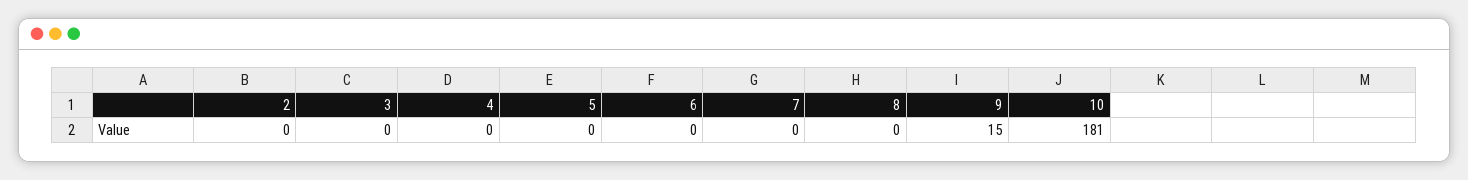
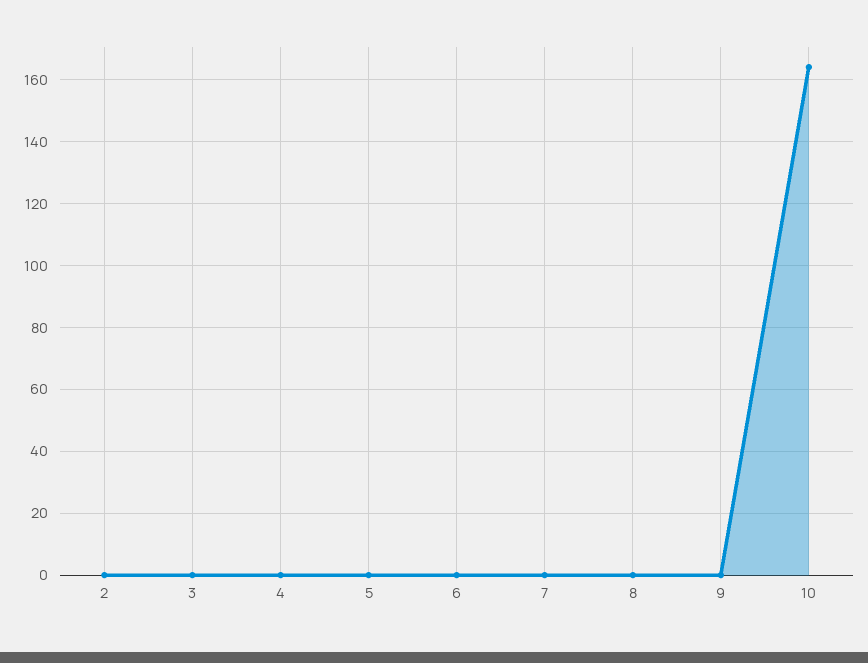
  {
    "2": 0,
    "3": 0,
    "4": 0,
    "5": 0,
    "6": 0,
    "7": 0,
    "8": 0,
-   "9": 15,
+   "9": 0,
-   "10": 181
+   "10": 165
  }

